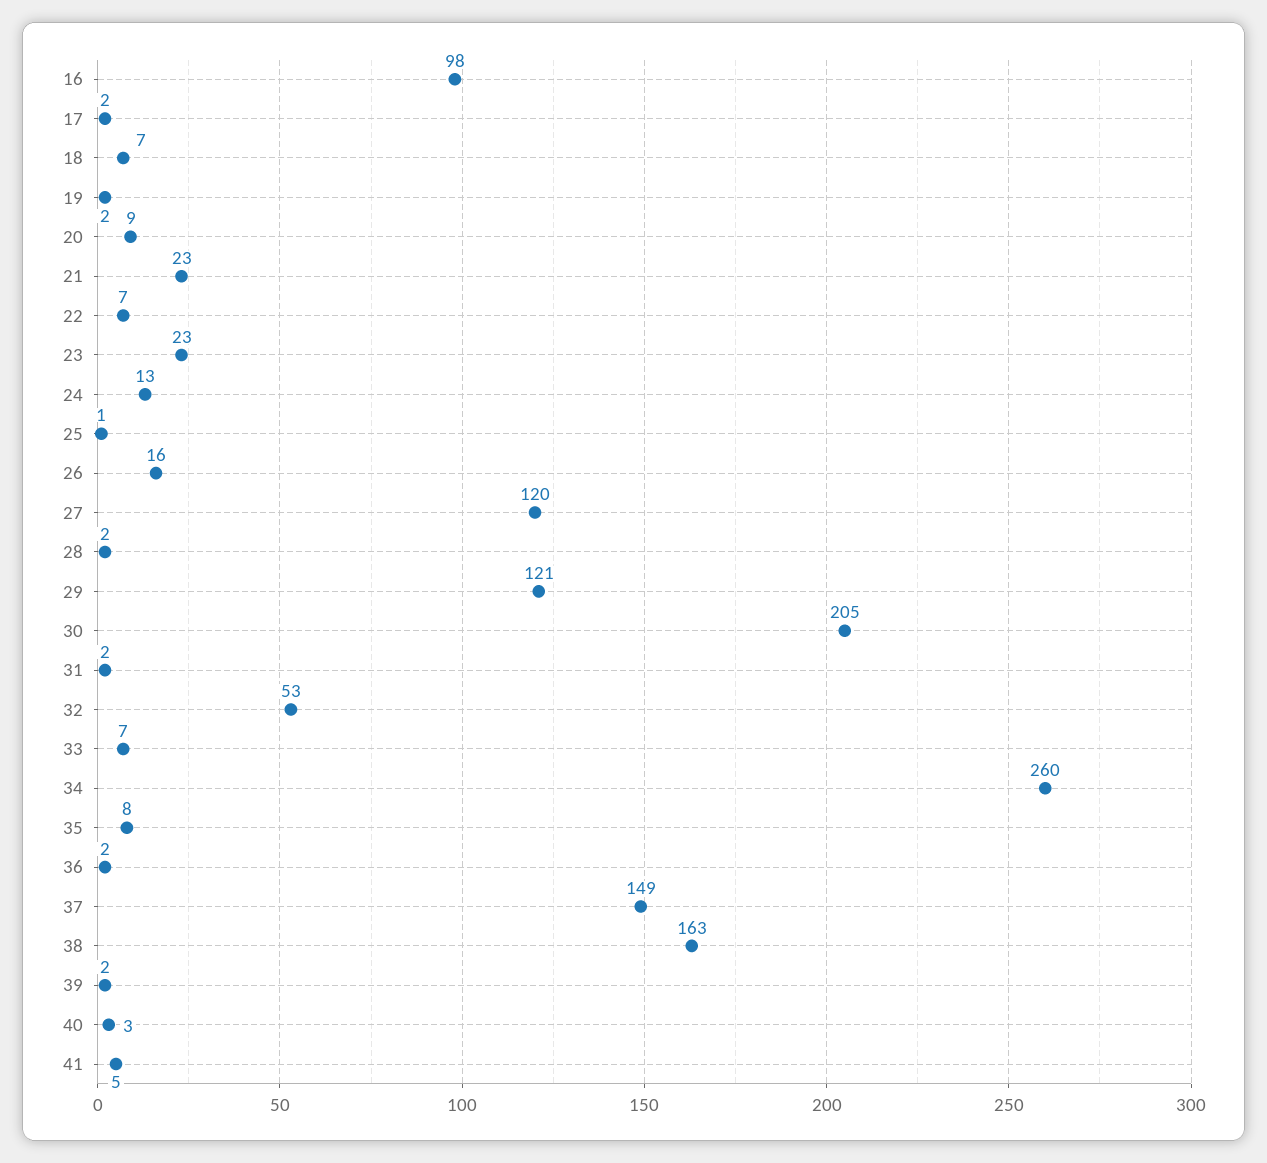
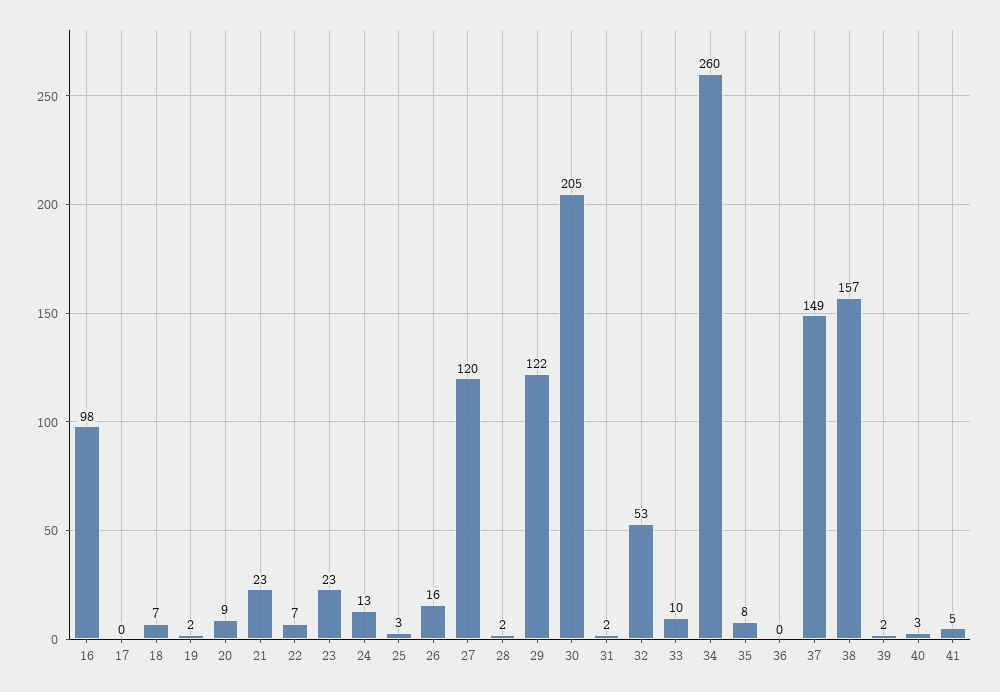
  {
    "16": 98,
-   "17": 2,
+   "17": 0,
    "18": 7,
    "19": 2,
    "20": 9,
    "21": 23,
    "22": 7,
    "23": 23,
    "24": 13,
-   "25": 1,
+   "25": 3,
    "26": 16,
    "27": 120,
    "28": 2,
-   "29": 121,
+   "29": 122,
    "30": 205,
    "31": 2,
    "32": 53,
-   "33": 7,
+   "33": 10,
    "34": 260,
    "35": 8,
-   "36": 2,
+   "36": 0,
    "37": 149,
-   "38": 163,
+   "38": 157,
    "39": 2,
    "40": 3,
    "41": 5
  }

